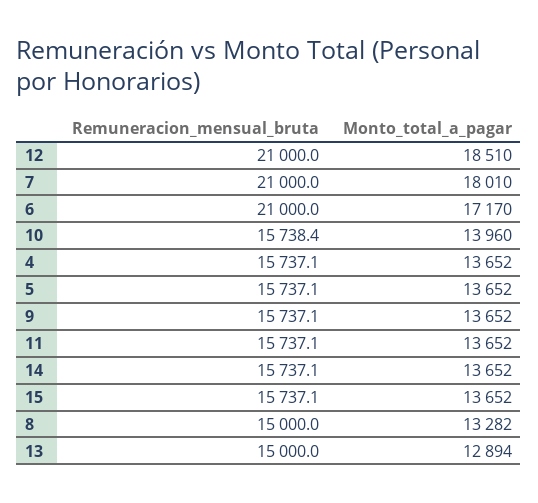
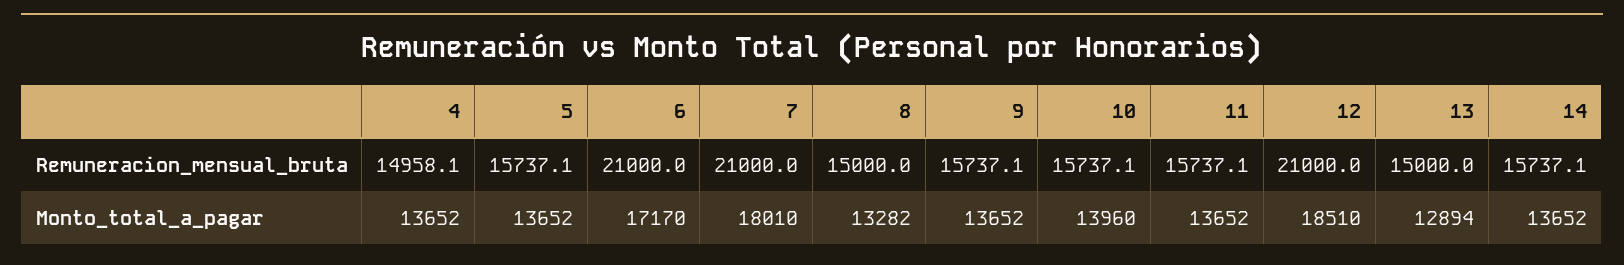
  {
    "Remuneracion_mensual_bruta": {
      "12": 21000,
      "7": 21000,
      "6": 21000,
-     "10": 15738.4,
+     "10": 15737.1,
-     "4": 15737.1,
+     "4": 14958.1,
      "5": 15737.1,
      "9": 15737.1,
      "11": 15737.1,
      "14": 15737.1,
-     "15": 15737.1,
      "8": 15000,
      "13": 15000
    },
    "Monto_total_a_pagar": {
      "12": 18510,
      "7": 18010,
      "6": 17170,
      "10": 13960,
      "4": 13652,
      "5": 13652,
      "9": 13652,
      "11": 13652,
      "14": 13652,
-     "15": 13652,
      "8": 13282,
      "13": 12894
    }
  }

